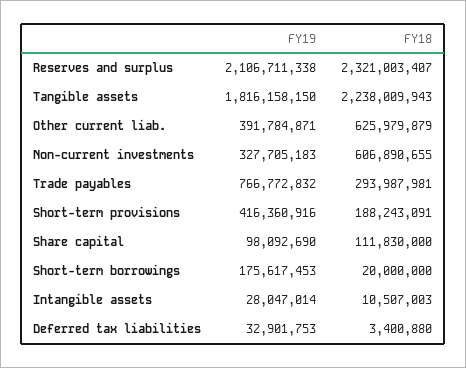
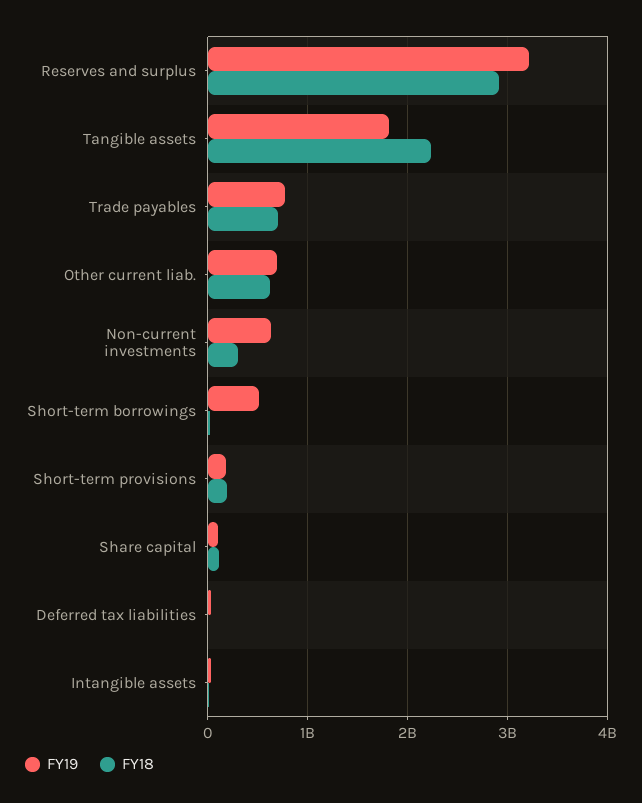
  {
    "FY19": {
-     "Reserves and surplus": 2106711338,
+     "Reserves and surplus": 3200000000,
      "Tangible assets": 1816158150,
-     "Other current liab.": 391784871,
+     "Other current liab.": 700000000,
-     "Non-current investments": 327705183,
+     "Non-current investments": 600000000,
      "Trade payables": 766772832,
-     "Short-term provisions": 416360916,
+     "Short-term provisions": 200000000,
      "Share capital": 98092690,
-     "Short-term borrowings": 175617453,
+     "Short-term borrowings": 500000000,
      "Intangible assets": 28047014,
      "Deferred tax liabilities": 32901753
    },
    "FY18": {
-     "Reserves and surplus": 2321003407,
+     "Reserves and surplus": 2900000000,
      "Tangible assets": 2238009943,
      "Other current liab.": 625979879,
-     "Non-current investments": 606890655,
+     "Non-current investments": 300000000,
-     "Trade payables": 293987981,
+     "Trade payables": 700000000,
      "Short-term provisions": 188243091,
      "Share capital": 111830000,
      "Short-term borrowings": 20000000,
      "Intangible assets": 10507003,
      "Deferred tax liabilities": 3400880
    }
  }

